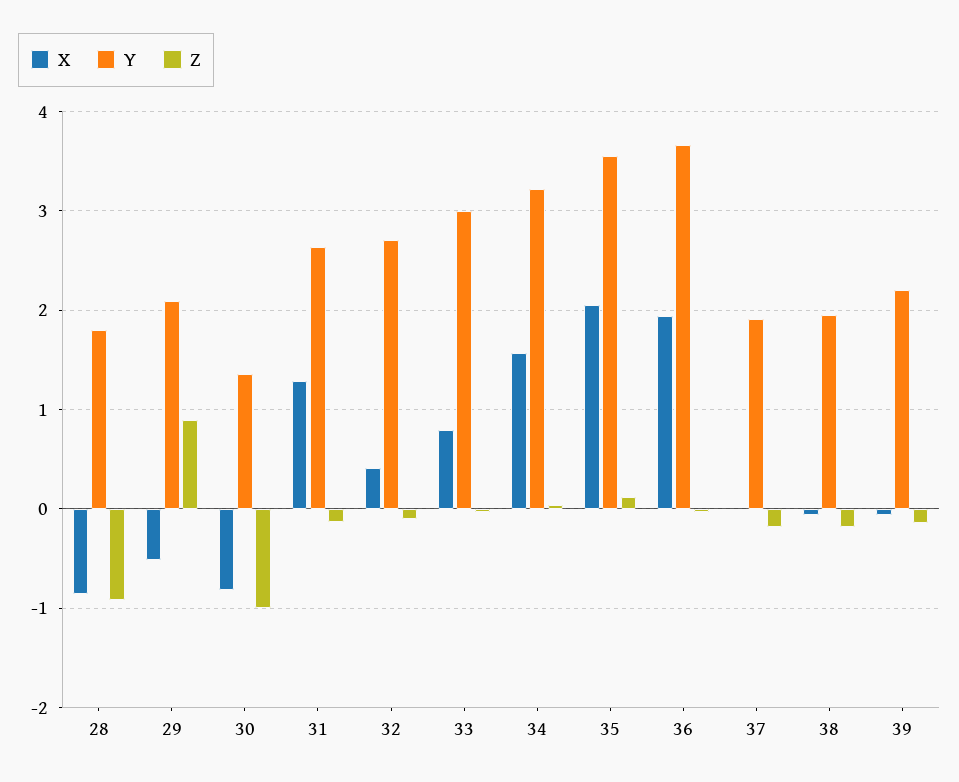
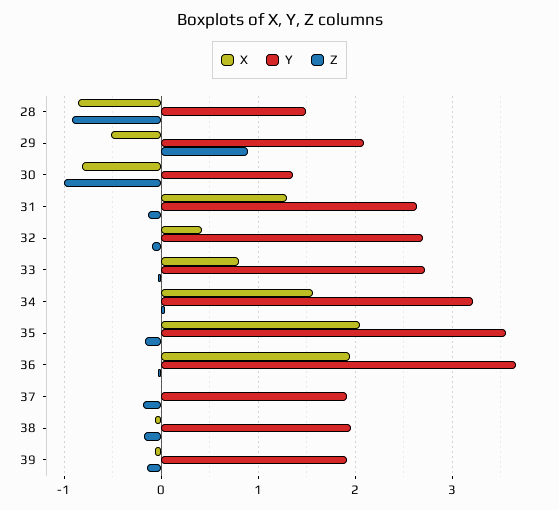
  {
    "X": {
      "28": -0.9,
      "29": -0.5,
      "30": -0.8,
      "31": 1.3,
      "32": 0.4,
      "33": 0.8,
      "34": 1.6,
      "35": 2.1,
      "36": 1.9,
      "37": 0,
      "38": -0.1,
      "39": -0.1
    },
    "Y": {
-     "28": 1.8,
+     "28": 1.5,
      "29": 2.1,
      "30": 1.4,
      "31": 2.6,
      "32": 2.7,
-     "33": 3,
+     "33": 2.7,
      "34": 3.2,
      "35": 3.6,
      "36": 3.7,
      "37": 1.9,
      "38": 2,
-     "39": 2.2
+     "39": 1.9
    },
    "Z": {
      "28": -0.9,
      "29": 0.9,
      "30": -1,
      "31": -0.1,
      "32": -0.1,
      "33": 0,
      "34": 0,
-     "35": 0.1,
+     "35": -0.2,
      "36": 0,
      "37": -0.2,
      "38": -0.2,
      "39": -0.1
    }
  }

